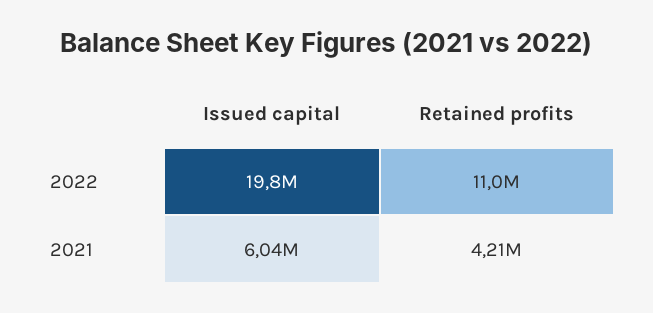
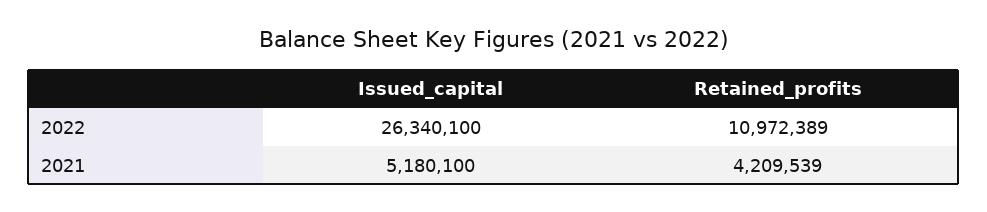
  {
    "Issued capital": {
-     "2022": 19800000,
+     "2022": 26340100,
-     "2021": 6040000
+     "2021": 5180100
    },
    "Retained profits": {
      "2022": 10972389,
      "2021": 4209539
    }
  }

